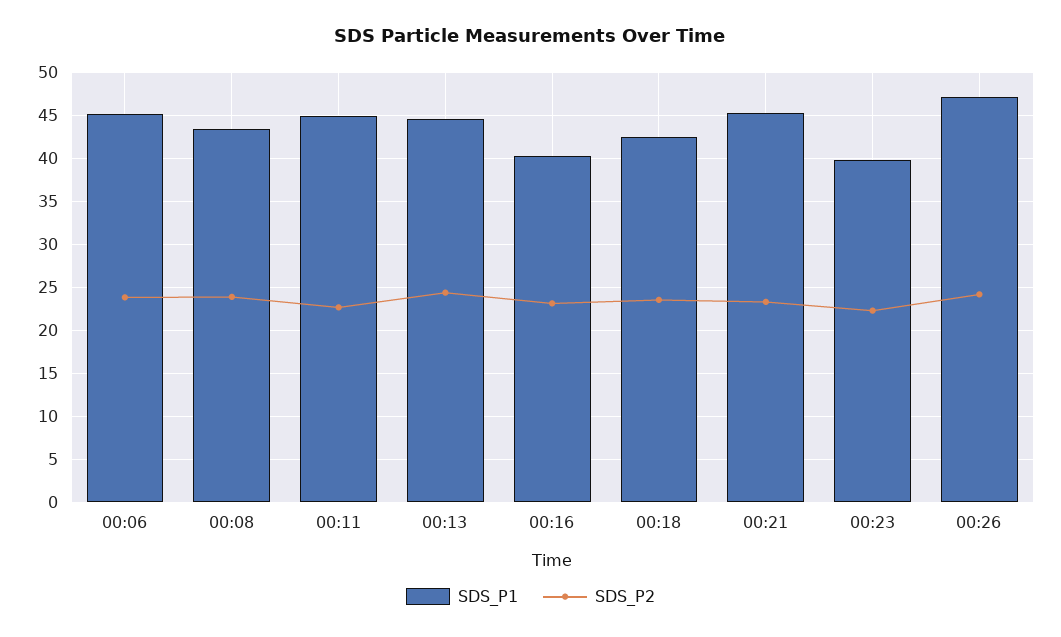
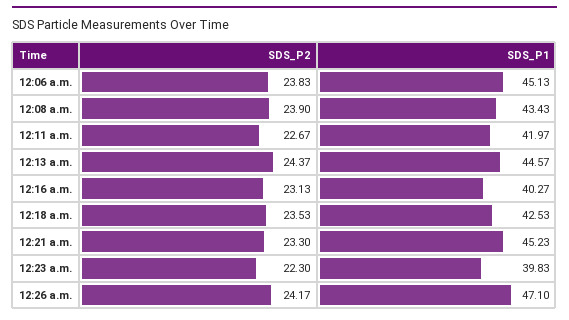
  {
    "SDS_P1": {
      "00:06": 45.13,
      "00:08": 43.43,
-     "00:11": 45,
+     "00:11": 41.97,
      "00:13": 44.57,
      "00:16": 40.27,
      "00:18": 42.53,
      "00:21": 45.23,
      "00:23": 39.83,
      "00:26": 47.1
    },
    "SDS_P2": {
      "00:06": 23.83,
      "00:08": 23.9,
      "00:11": 22.67,
      "00:13": 24.37,
      "00:16": 23.13,
      "00:18": 23.53,
      "00:21": 23.3,
      "00:23": 22.3,
      "00:26": 24.17
    }
  }

